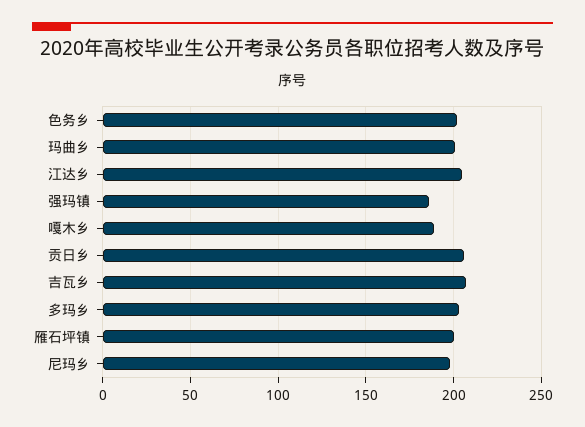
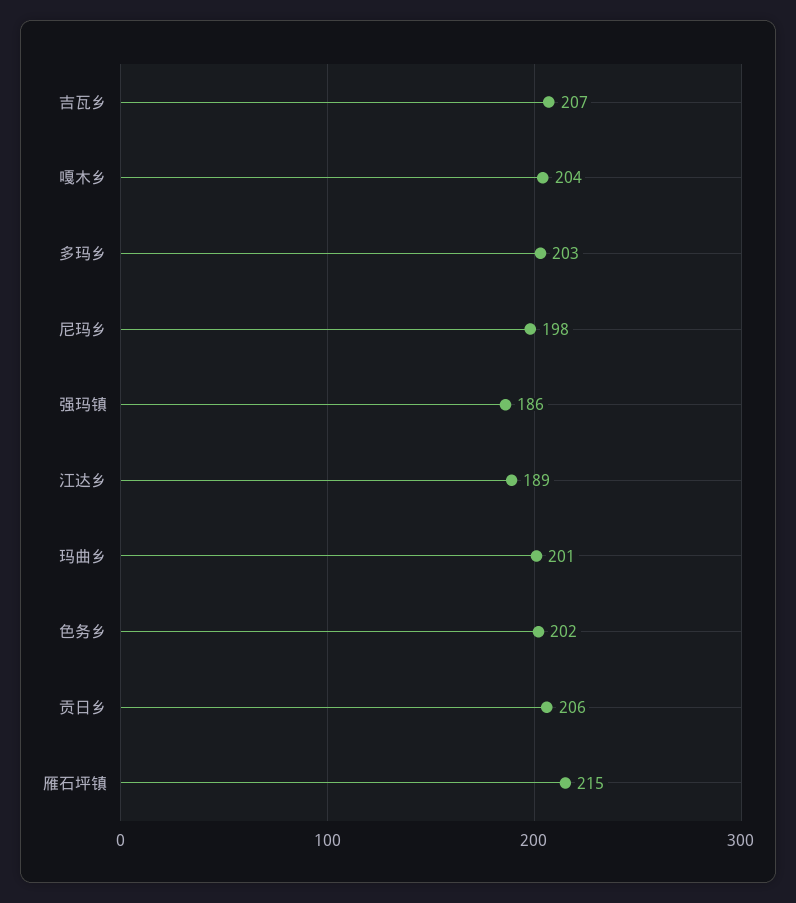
  {
    "色务乡": 202,
    "玛曲乡": 201,
-   "江达乡": 205,
+   "江达乡": 189,
    "强玛镇": 186,
-   "嘎木乡": 190,
+   "嘎木乡": 204,
    "贡日乡": 206,
    "吉瓦乡": 207,
    "多玛乡": 203,
-   "雁石坪镇": 200,
+   "雁石坪镇": 215,
    "尼玛乡": 198
  }

